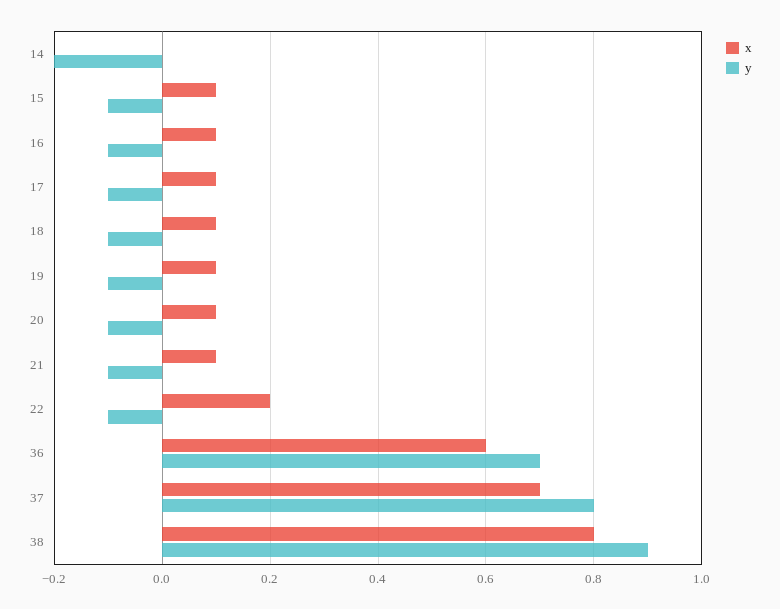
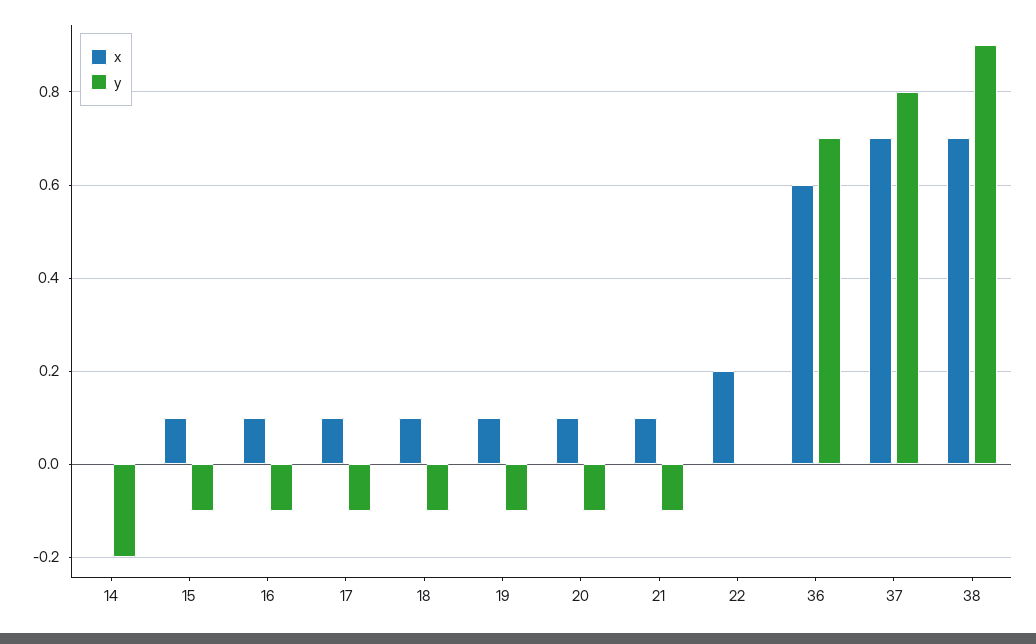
  {
    "x": {
      "14": 0,
      "15": 0.1,
      "16": 0.1,
      "17": 0.1,
      "18": 0.1,
      "19": 0.1,
      "20": 0.1,
      "21": 0.1,
      "22": 0.2,
      "36": 0.6,
      "37": 0.7,
-     "38": 0.8
+     "38": 0.7
    },
    "y": {
      "14": -0.2,
      "15": -0.1,
      "16": -0.1,
      "17": -0.1,
      "18": -0.1,
      "19": -0.1,
      "20": -0.1,
      "21": -0.1,
-     "22": -0.1,
+     "22": 0,
      "36": 0.7,
      "37": 0.8,
      "38": 0.9
    }
  }

